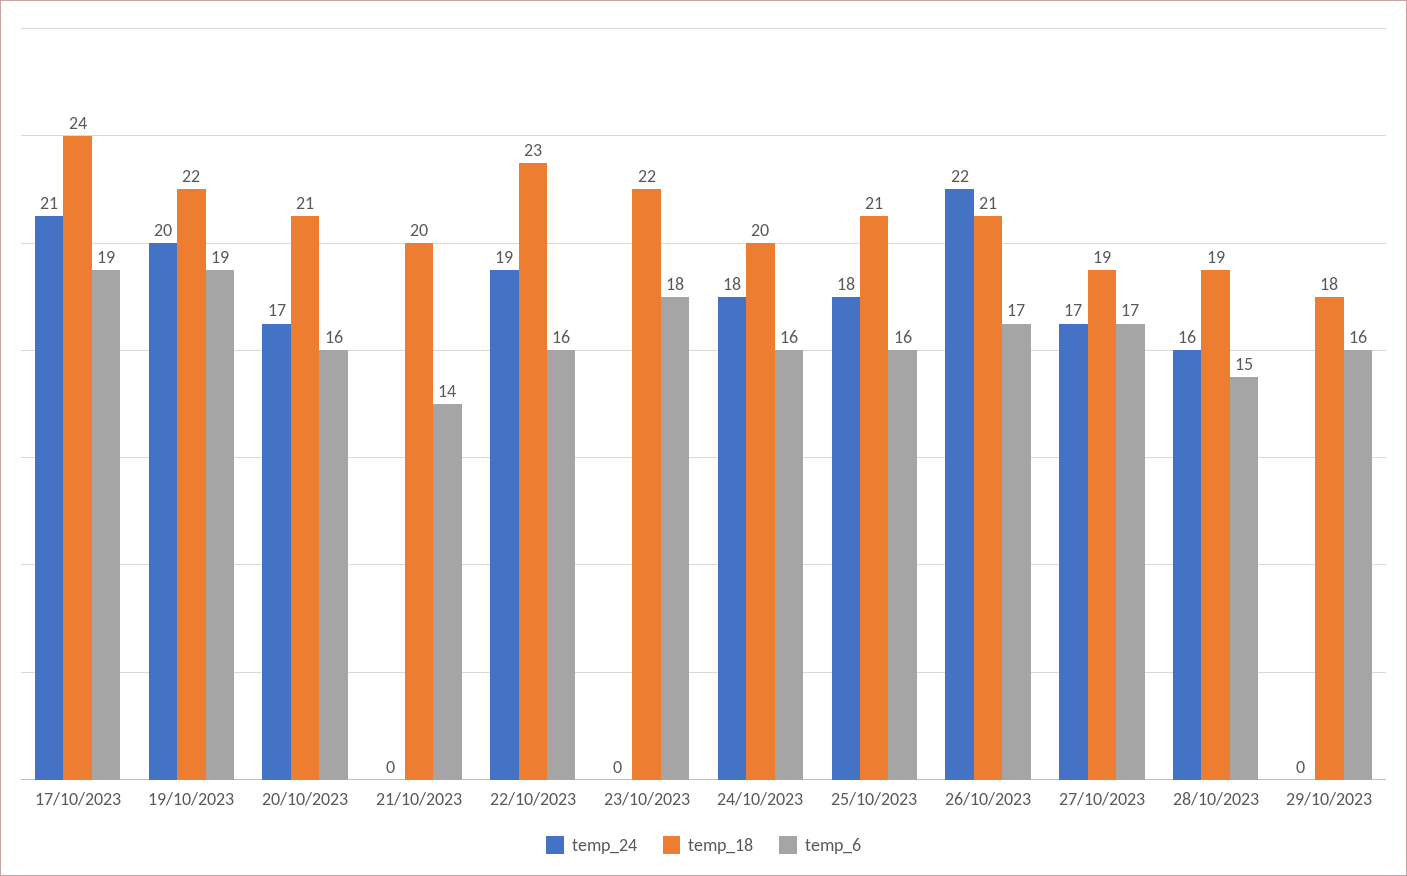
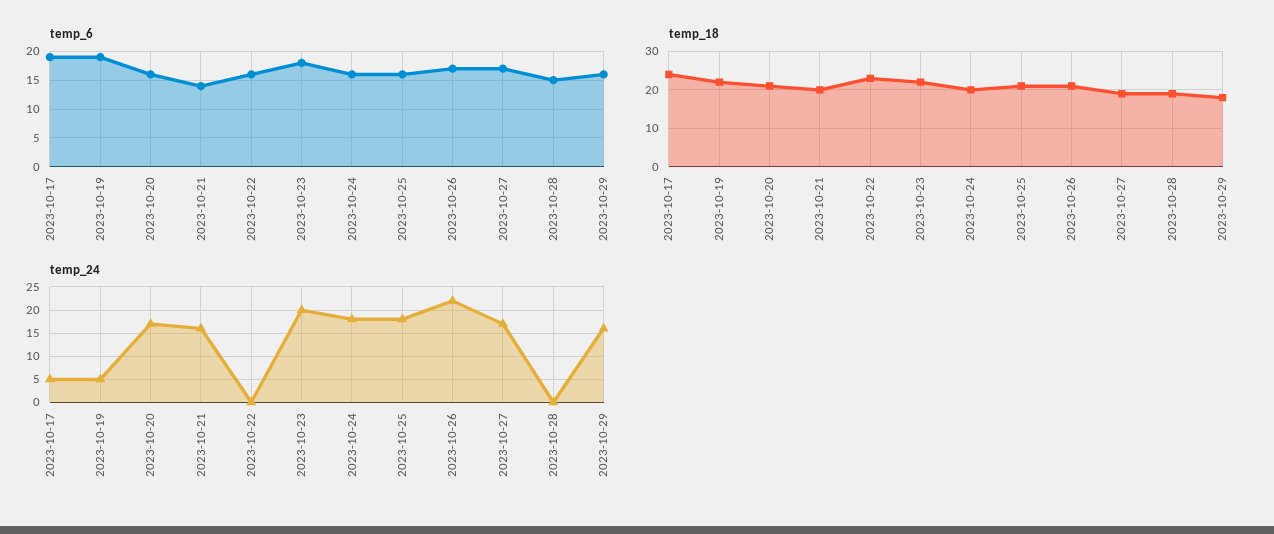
  {
    "temp_24": {
-     "17/10/2023": 21,
+     "17/10/2023": 5,
-     "19/10/2023": 20,
+     "19/10/2023": 5,
      "20/10/2023": 17,
-     "21/10/2023": 0,
+     "21/10/2023": 15,
-     "22/10/2023": 19,
+     "22/10/2023": 0,
-     "23/10/2023": 0,
+     "23/10/2023": 20,
      "24/10/2023": 18,
      "25/10/2023": 18,
      "26/10/2023": 22,
      "27/10/2023": 17,
-     "28/10/2023": 16,
+     "28/10/2023": 0,
-     "29/10/2023": 0
+     "29/10/2023": 15
    },
    "temp_18": {
      "17/10/2023": 24,
      "19/10/2023": 22,
      "20/10/2023": 21,
      "21/10/2023": 20,
      "22/10/2023": 23,
      "23/10/2023": 22,
      "24/10/2023": 20,
      "25/10/2023": 21,
      "26/10/2023": 21,
      "27/10/2023": 19,
      "28/10/2023": 19,
      "29/10/2023": 18
    },
    "temp_6": {
      "17/10/2023": 19,
      "19/10/2023": 19,
      "20/10/2023": 16,
      "21/10/2023": 14,
      "22/10/2023": 16,
      "23/10/2023": 18,
      "24/10/2023": 16,
      "25/10/2023": 16,
      "26/10/2023": 17,
      "27/10/2023": 17,
      "28/10/2023": 15,
      "29/10/2023": 16
    }
  }

